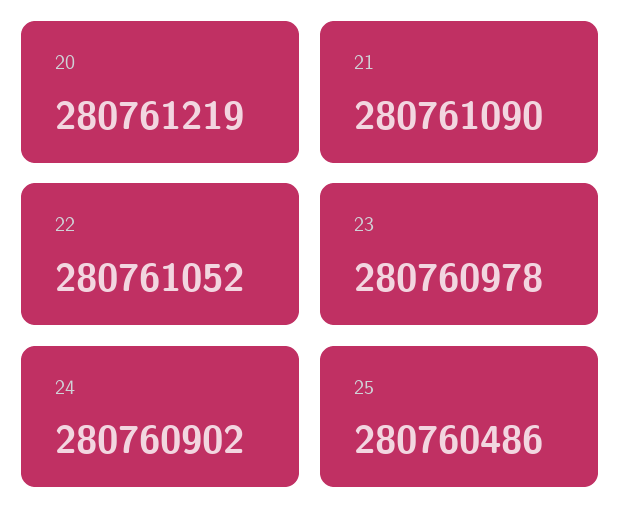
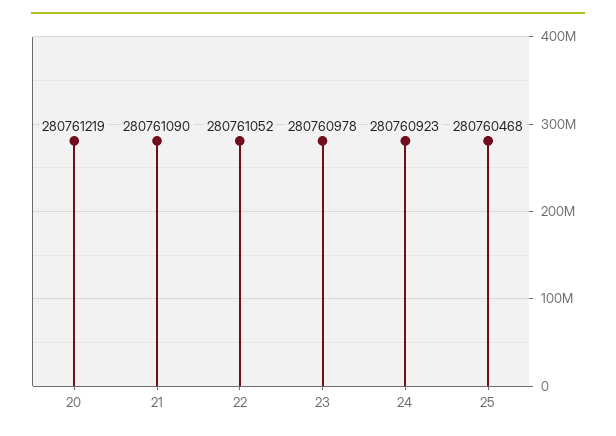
  {
    "20": 280761219,
    "21": 280761090,
    "22": 280761052,
    "23": 280760978,
-   "24": 280760902,
+   "24": 280760923,
-   "25": 280760486
+   "25": 280760468
  }

